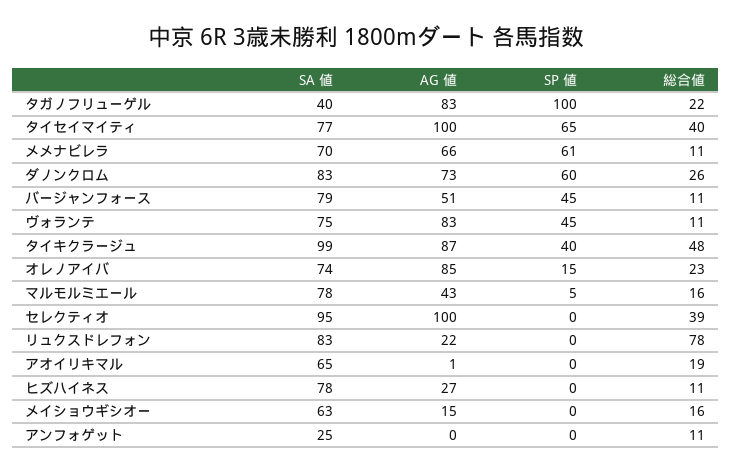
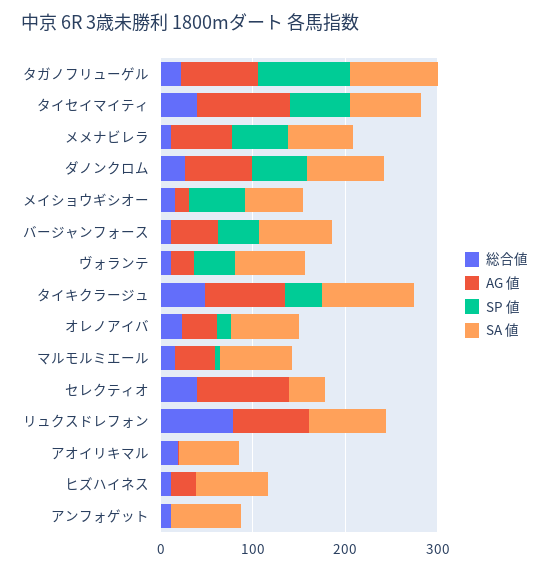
  {
    "SA 値": {
-     "タガノフリューゲル": 40,
+     "タガノフリューゲル": 100,
      "タイセイマイティ": 77,
      "メメナビレラ": 70,
      "ダノンクロム": 83,
      "バージャンフォース": 79,
      "ヴォランテ": 75,
      "タイキクラージュ": 99,
      "オレノアイバ": 74,
      "マルモルミエール": 78,
-     "セレクティオ": 95,
+     "セレクティオ": 40,
      "リュクスドレフォン": 83,
      "アオイリキマル": 65,
      "ヒズハイネス": 78,
      "メイショウギシオー": 63,
-     "アンフォゲット": 25
+     "アンフォゲット": 80
    },
    "AG 値": {
      "タガノフリューゲル": 83,
      "タイセイマイティ": 100,
      "メメナビレラ": 66,
      "ダノンクロム": 73,
      "バージャンフォース": 51,
-     "ヴォランテ": 83,
+     "ヴォランテ": 20,
      "タイキクラージュ": 87,
-     "オレノアイバ": 85,
+     "オレノアイバ": 40,
      "マルモルミエール": 43,
      "セレクティオ": 100,
-     "リュクスドレフォン": 22,
+     "リュクスドレフォン": 80,
      "アオイリキマル": 1,
      "ヒズハイネス": 27,
      "メイショウギシオー": 15,
      "アンフォゲット": 0
    },
    "SP 値": {
      "タガノフリューゲル": 100,
      "タイセイマイティ": 65,
      "メメナビレラ": 61,
      "ダノンクロム": 60,
      "バージャンフォース": 45,
      "ヴォランテ": 45,
      "タイキクラージュ": 40,
      "オレノアイバ": 15,
      "マルモルミエール": 5,
      "セレクティオ": 0,
      "リュクスドレフォン": 0,
      "アオイリキマル": 0,
      "ヒズハイネス": 0,
-     "メイショウギシオー": 0,
+     "メイショウギシオー": 60,
      "アンフォゲット": 0
    },
    "総合値": {
      "タガノフリューゲル": 22,
      "タイセイマイティ": 40,
      "メメナビレラ": 11,
      "ダノンクロム": 26,
      "バージャンフォース": 11,
      "ヴォランテ": 11,
      "タイキクラージュ": 48,
      "オレノアイバ": 23,
      "マルモルミエール": 16,
      "セレクティオ": 39,
      "リュクスドレフォン": 78,
      "アオイリキマル": 19,
      "ヒズハイネス": 11,
      "メイショウギシオー": 16,
      "アンフォゲット": 11
    }
  }

